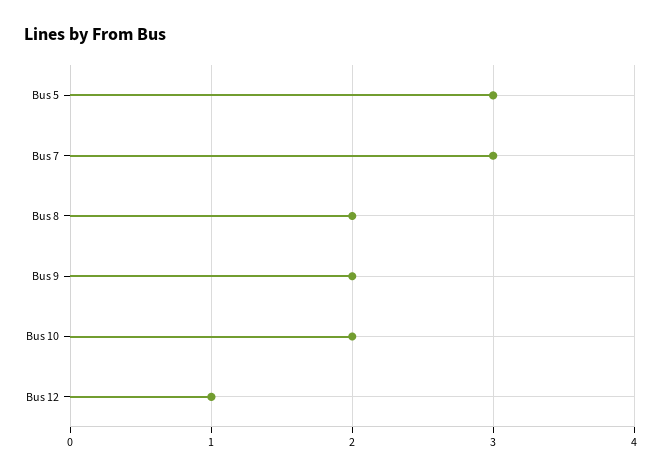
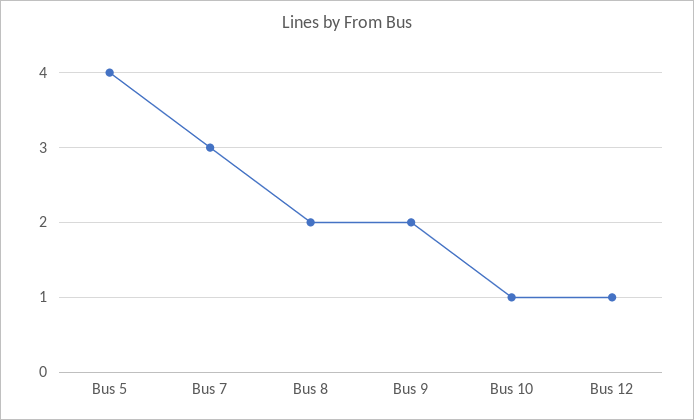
  {
-   "Bus 5": 3,
+   "Bus 5": 4,
    "Bus 7": 3,
    "Bus 8": 2,
    "Bus 9": 2,
-   "Bus 10": 2,
+   "Bus 10": 1,
    "Bus 12": 1
  }

